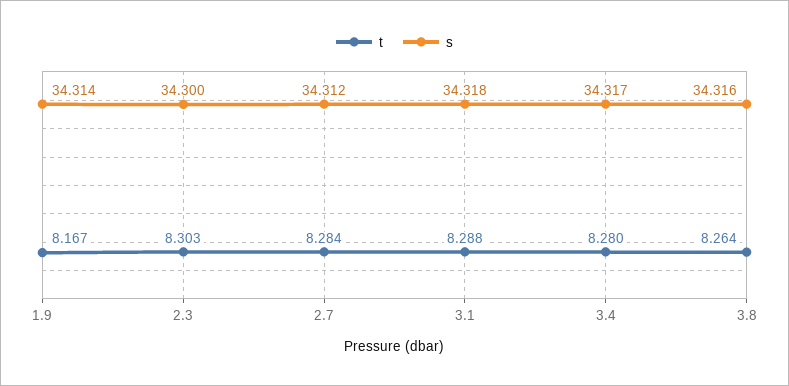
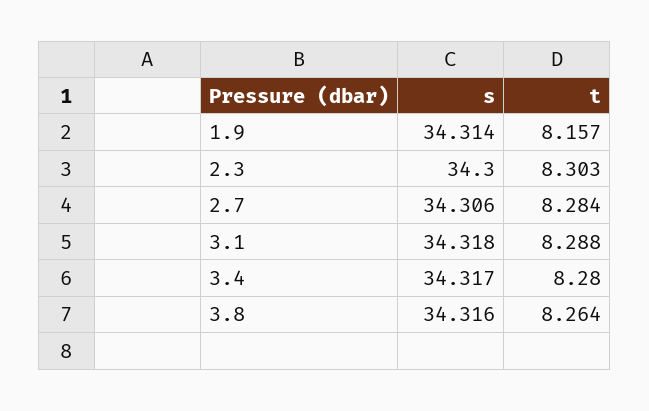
  {
    "t": {
-     "1.9": 8.167,
+     "1.9": 8.157,
      "2.3": 8.303,
      "2.7": 8.284,
      "3.1": 8.288,
      "3.4": 8.28,
      "3.8": 8.264
    },
    "s": {
      "1.9": 34.314,
      "2.3": 34.3,
-     "2.7": 34.312,
+     "2.7": 34.306,
      "3.1": 34.318,
      "3.4": 34.317,
      "3.8": 34.316
    }
  }

